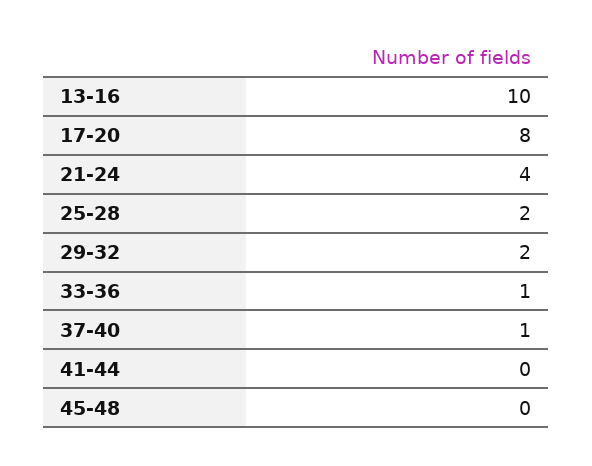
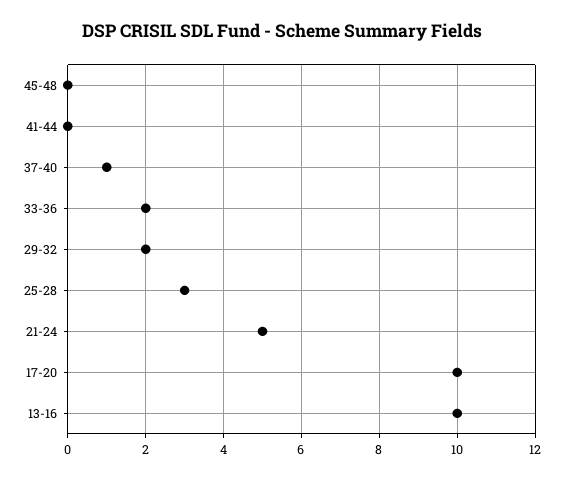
  {
    "13-16": 10,
-   "17-20": 8,
+   "17-20": 10,
-   "21-24": 4,
+   "21-24": 5,
-   "25-28": 2,
+   "25-28": 3,
    "29-32": 2,
-   "33-36": 1,
+   "33-36": 2,
    "37-40": 1,
    "41-44": 0,
    "45-48": 0
  }

